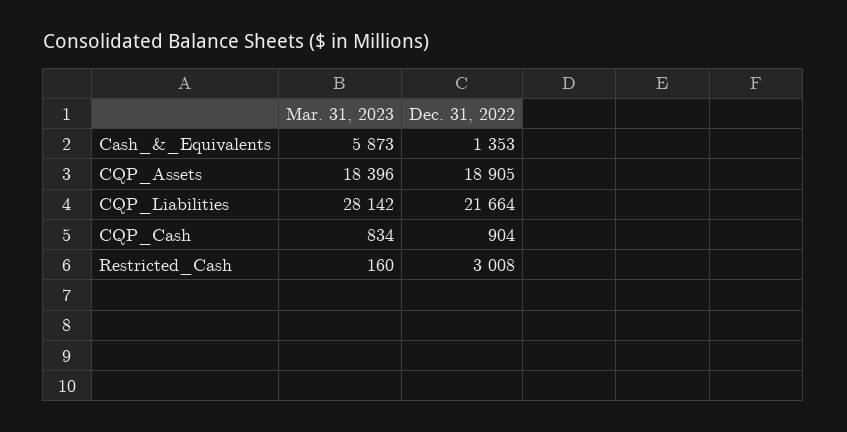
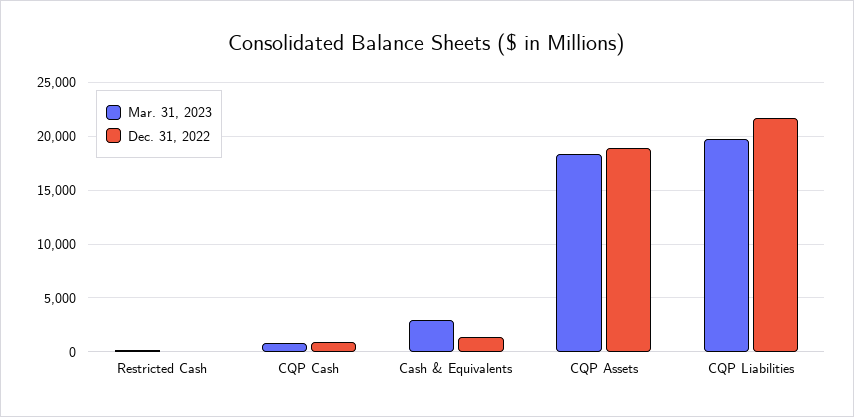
  {
    "Mar. 31, 2023": {
-     "Cash_&_Equivalents": 5873,
+     "Cash_&_Equivalents": 3000,
      "CQP_Assets": 18396,
-     "CQP_Liabilities": 28142,
+     "CQP_Liabilities": 20000,
      "CQP_Cash": 834,
      "Restricted_Cash": 160
    },
    "Dec. 31, 2022": {
      "Cash_&_Equivalents": 1353,
      "CQP_Assets": 18905,
      "CQP_Liabilities": 21664,
      "CQP_Cash": 904,
-     "Restricted_Cash": 3008
+     "Restricted_Cash": 0
    }
  }

